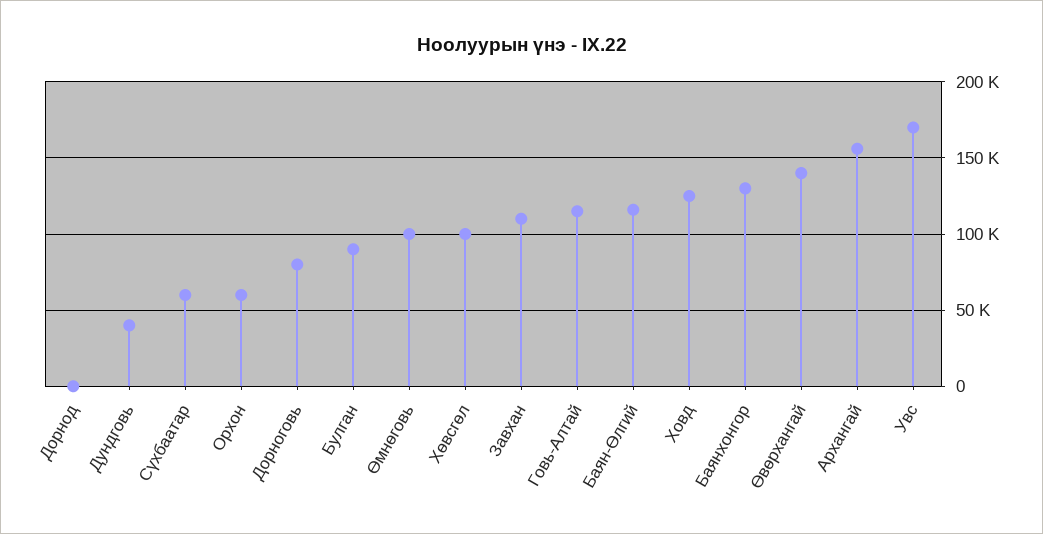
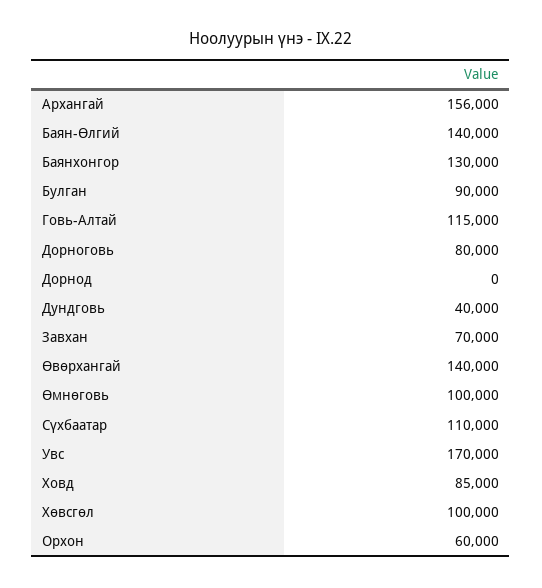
  {
    "Дорнод": 0,
    "Дундговь": 40000,
-   "Сүхбаатар": 60000,
+   "Сүхбаатар": 110000,
    "Орхон": 60000,
    "Дорноговь": 80000,
    "Булган": 90000,
    "Өмнөговь": 100000,
    "Хөвсгөл": 100000,
-   "Завхан": 110000,
+   "Завхан": 70000,
    "Говь-Алтай": 115000,
-   "Баян-Өлгий": 115000,
+   "Баян-Өлгий": 140000,
-   "Ховд": 125000,
+   "Ховд": 85000,
    "Баянхонгор": 130000,
    "Өвөрхангай": 140000,
    "Архангай": 156000,
    "Увс": 170000
  }

